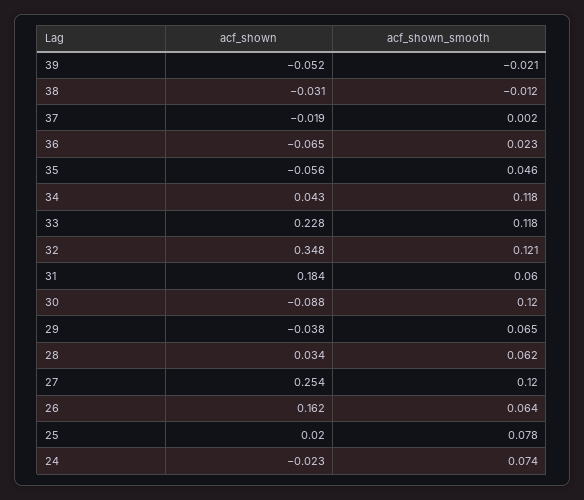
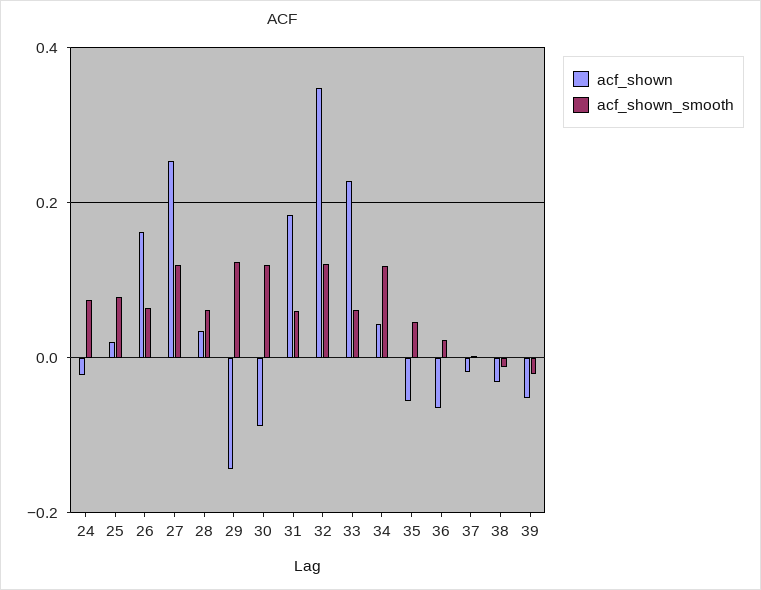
  {
    "acf_shown": {
      "39": -0.052,
      "38": -0.031,
      "37": -0.019,
      "36": -0.065,
      "35": -0.056,
      "34": 0.043,
      "33": 0.228,
      "32": 0.348,
      "31": 0.184,
      "30": -0.088,
-     "29": -0.038,
+     "29": -0.14,
      "28": 0.034,
      "27": 0.254,
      "26": 0.162,
      "25": 0.02,
      "24": -0.023
    },
    "acf_shown_smooth": {
      "39": -0.021,
      "38": -0.012,
      "37": 0.002,
      "36": 0.023,
      "35": 0.046,
      "34": 0.118,
-     "33": 0.118,
+     "33": 0.06,
      "32": 0.121,
      "31": 0.06,
      "30": 0.12,
-     "29": 0.065,
+     "29": 0.12,
      "28": 0.062,
      "27": 0.12,
      "26": 0.064,
      "25": 0.078,
      "24": 0.074
    }
  }

